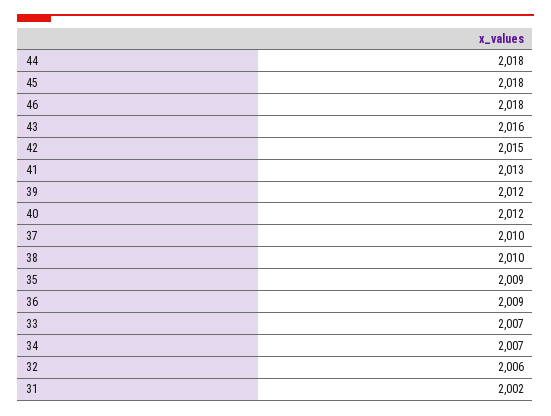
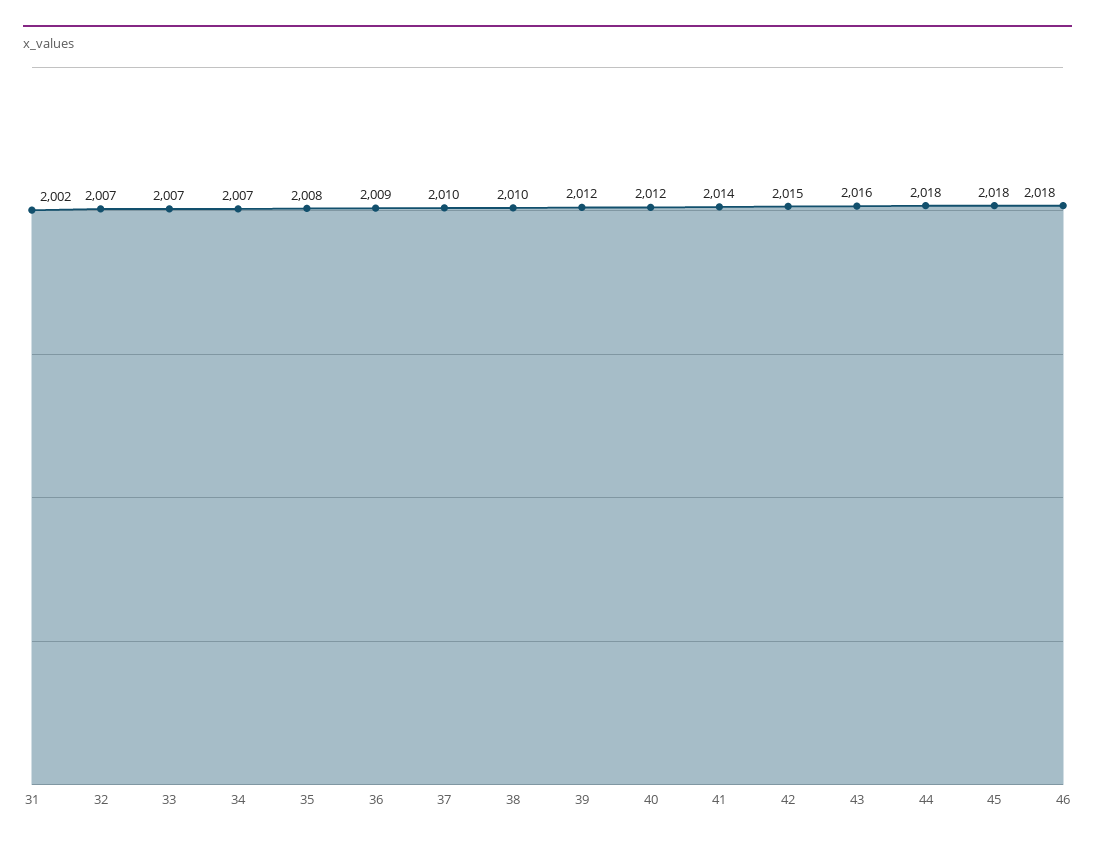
  {
    "44": 2018,
    "45": 2018,
    "46": 2018,
    "43": 2016,
    "42": 2015,
-   "41": 2013,
+   "41": 2014,
    "39": 2012,
    "40": 2012,
    "37": 2010,
    "38": 2010,
-   "35": 2009,
+   "35": 2008,
    "36": 2009,
    "33": 2007,
    "34": 2007,
-   "32": 2006,
+   "32": 2007,
    "31": 2002
  }

